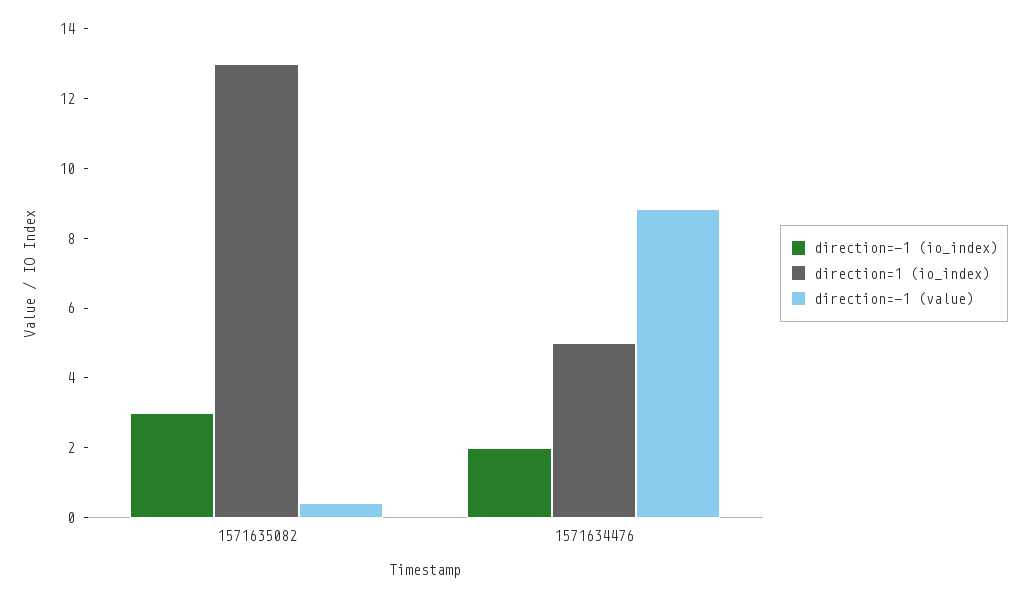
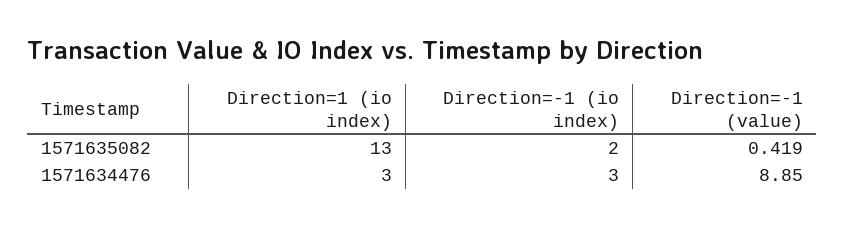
  {
    "direction=-1 (io_index)": {
-     "1571635082": 3,
+     "1571635082": 2,
-     "1571634476": 2
+     "1571634476": 3
    },
    "direction=1 (io_index)": {
      "1571635082": 13,
-     "1571634476": 5
+     "1571634476": 3
    },
    "direction=-1 (value)": {
      "1571635082": 0.419,
      "1571634476": 8.85
    }
  }

